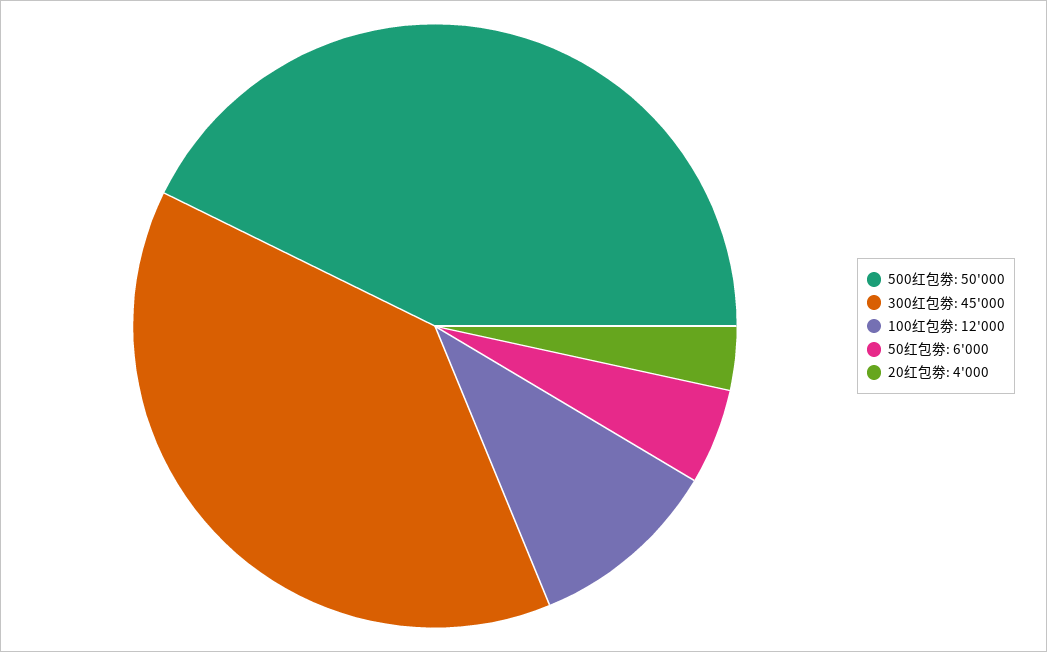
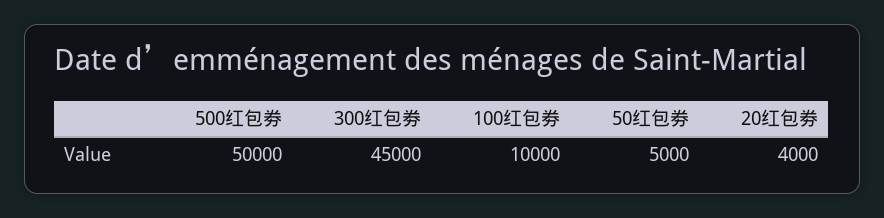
  {
    "500红包劵": 50000,
    "300红包劵": 45000,
-   "100红包劵": 12000,
+   "100红包劵": 10000,
-   "50红包劵": 6000,
+   "50红包劵": 5000,
    "20红包劵": 4000
  }

